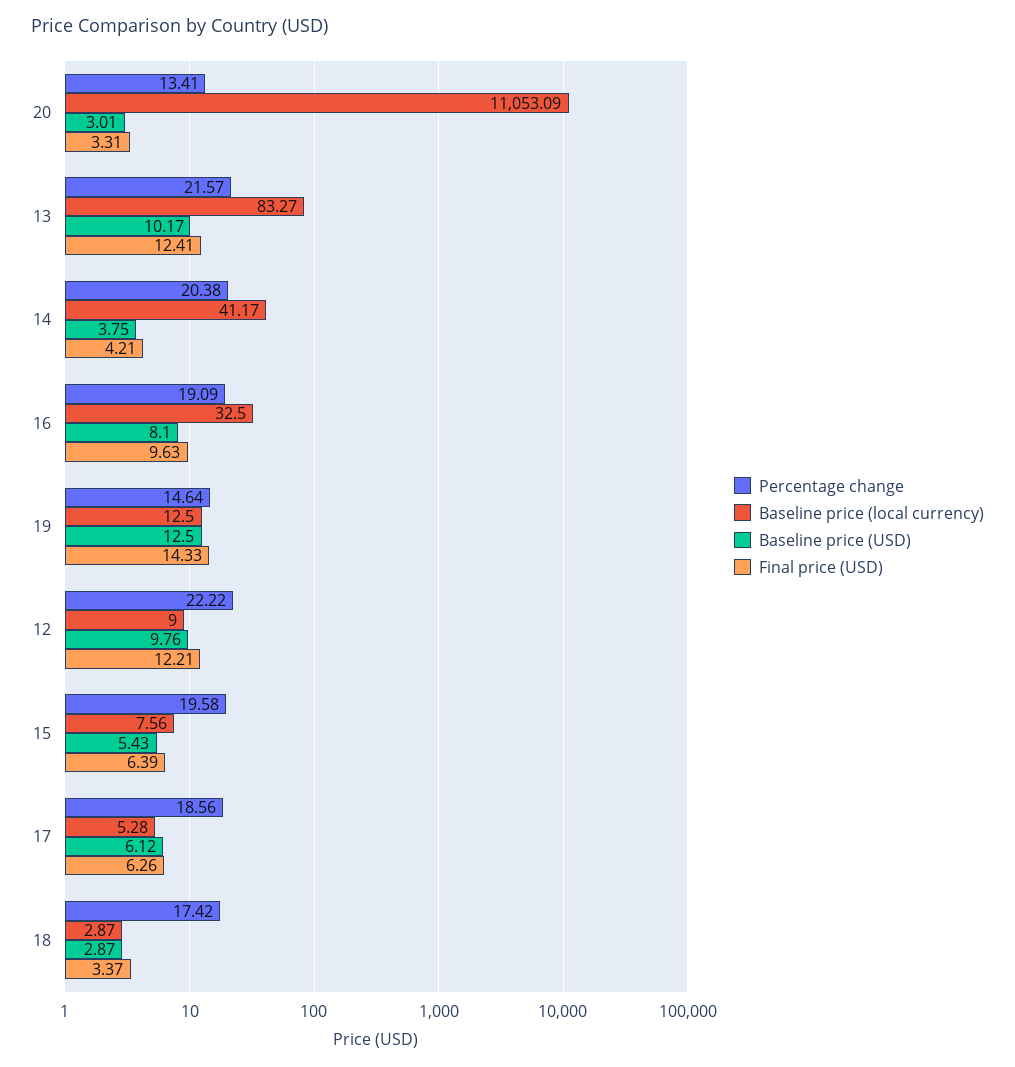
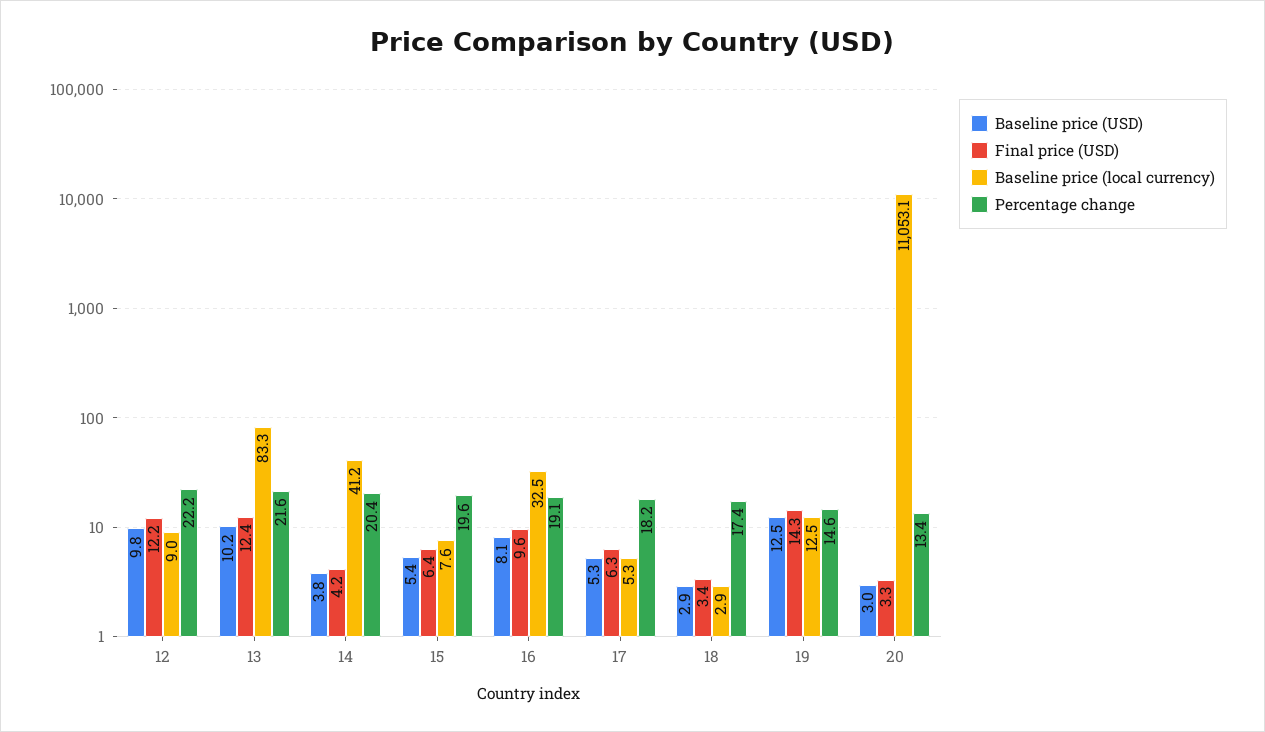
  {
    "Percentage change": {
      "20": 13.41,
      "13": 21.57,
      "14": 20.38,
      "16": 19.09,
      "19": 14.64,
      "12": 22.22,
      "15": 19.58,
-     "17": 18.56,
+     "17": 18.2,
      "18": 17.42
    },
    "Baseline price (local currency)": {
      "20": 11053.09,
      "13": 83.27,
      "14": 41.17,
      "16": 32.5,
      "19": 12.5,
      "12": 9,
      "15": 7.56,
      "17": 5.28,
      "18": 2.87
    },
    "Baseline price (USD)": {
      "20": 3.01,
      "13": 10.17,
      "14": 3.75,
      "16": 8.1,
      "19": 12.5,
      "12": 9.76,
      "15": 5.43,
-     "17": 6.12,
+     "17": 5.3,
      "18": 2.87
    },
    "Final price (USD)": {
      "20": 3.31,
      "13": 12.41,
      "14": 4.21,
      "16": 9.63,
      "19": 14.33,
      "12": 12.21,
      "15": 6.39,
      "17": 6.26,
      "18": 3.37
    }
  }

